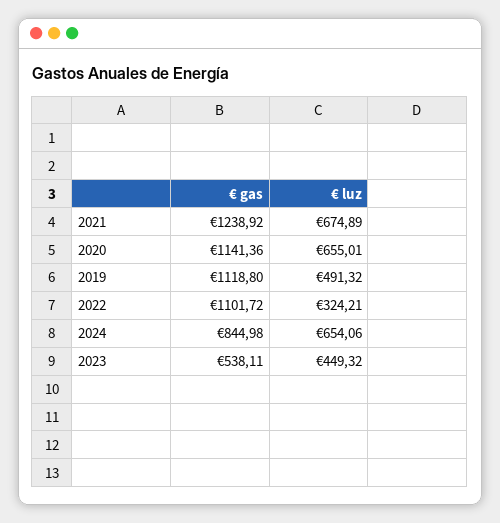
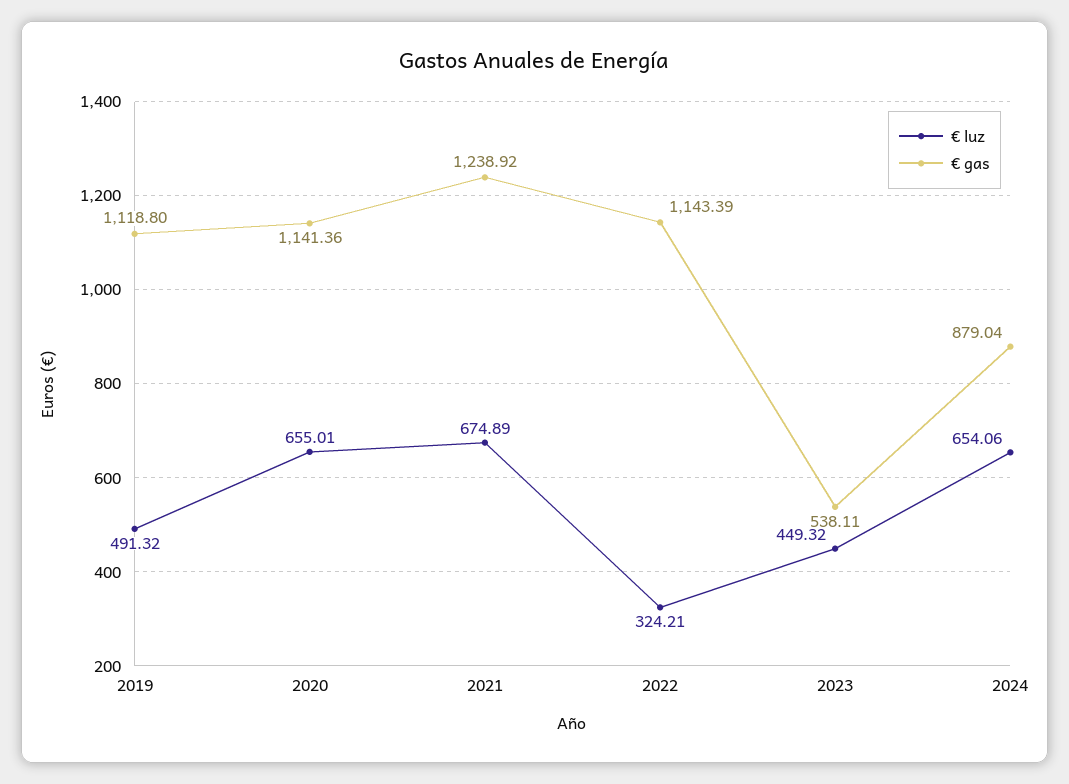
  {
    "€ gas": {
      "2021": 1238.92,
      "2020": 1141.36,
      "2019": 1118.8,
-     "2022": 1101.72,
+     "2022": 1143.39,
-     "2024": 844.98,
+     "2024": 879.04,
      "2023": 538.11
    },
    "€ luz": {
      "2021": 674.89,
      "2020": 655.01,
      "2019": 491.32,
      "2022": 324.21,
      "2024": 654.06,
      "2023": 449.32
    }
  }

